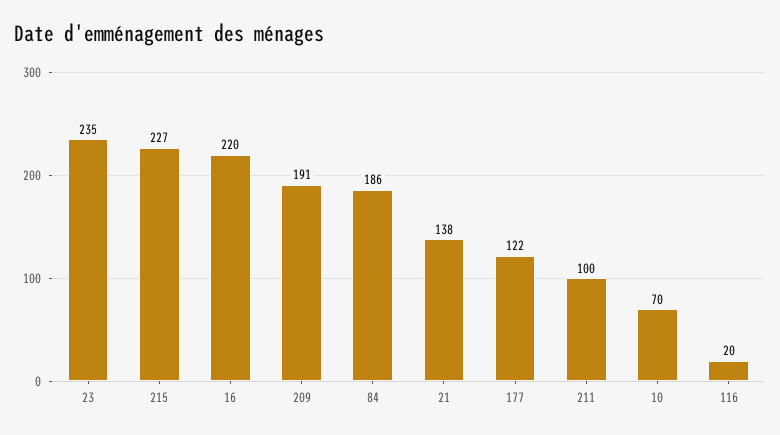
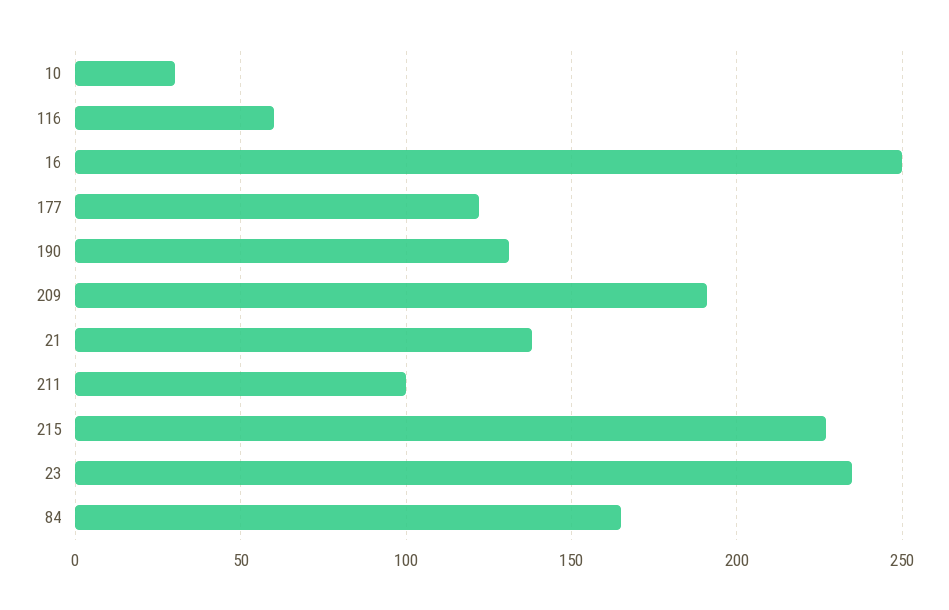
  {
    "23": 235,
    "215": 227,
-   "16": 220,
+   "16": 250,
    "209": 191,
-   "84": 186,
+   "84": 165,
    "21": 138,
    "177": 122,
    "211": 100,
-   "10": 70,
+   "10": 30,
-   "116": 20
+   "116": 60,
+   "190": 130
  }

